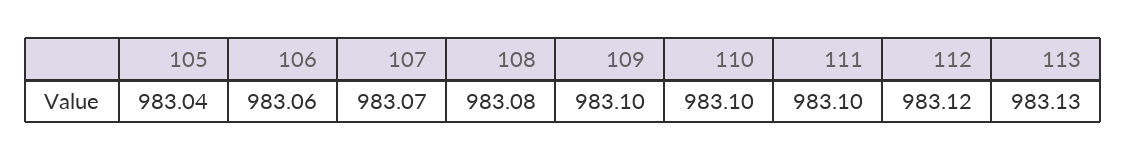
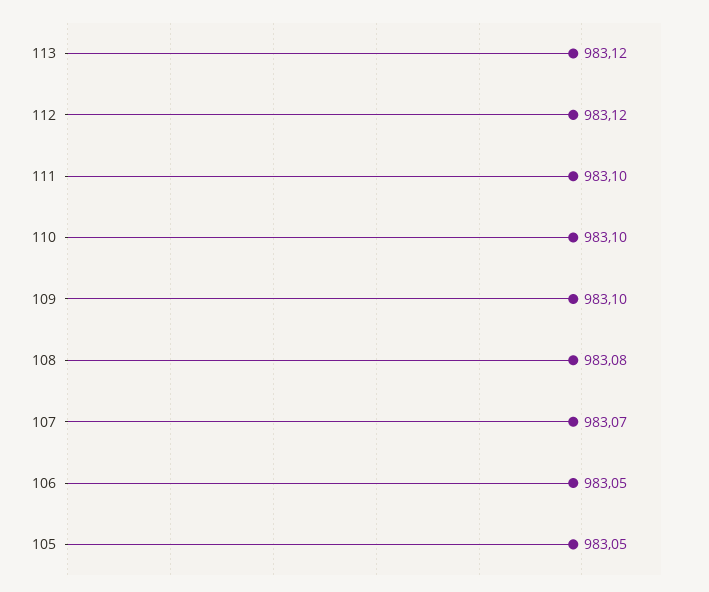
  {
-   "105": 983.04,
+   "105": 983.05,
-   "106": 983.06,
+   "106": 983.05,
    "107": 983.07,
    "108": 983.08,
    "109": 983.1,
    "110": 983.1,
    "111": 983.1,
    "112": 983.12,
-   "113": 983.13
+   "113": 983.12
  }

